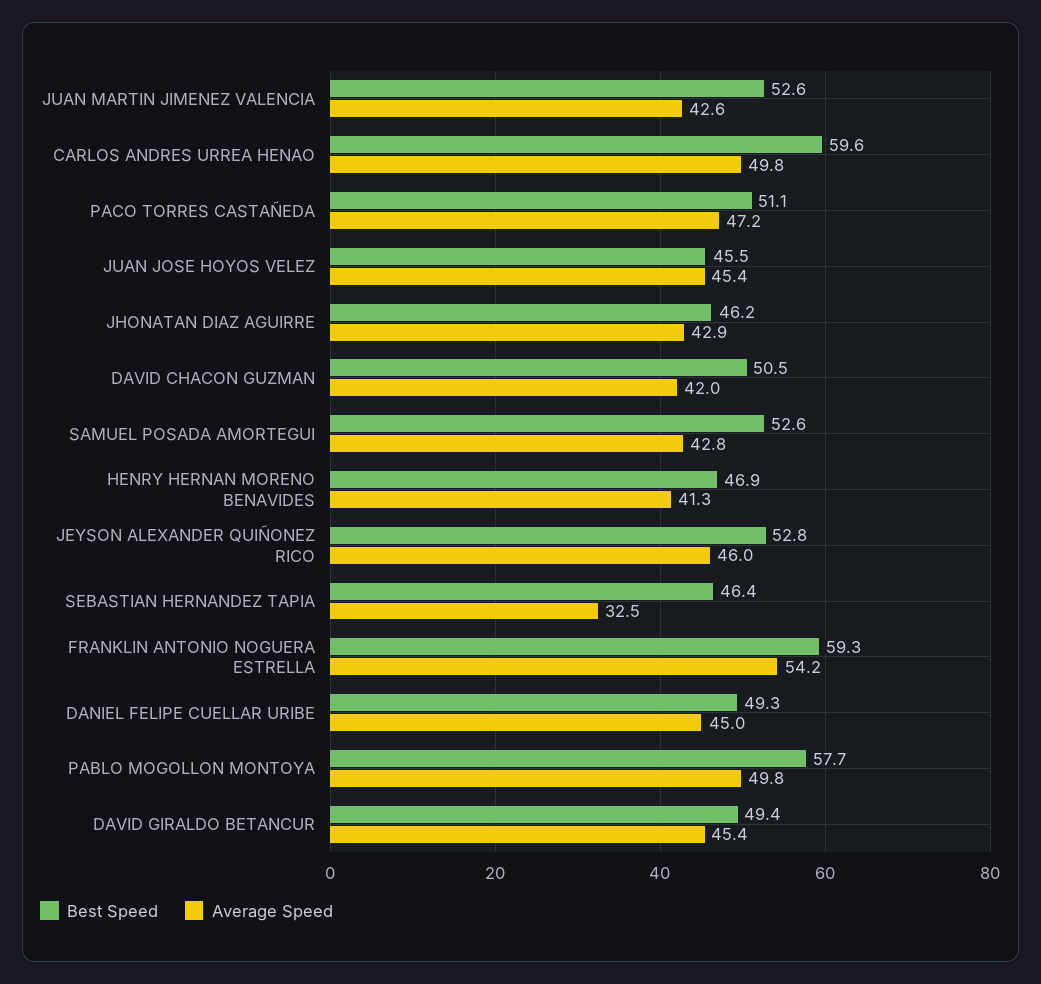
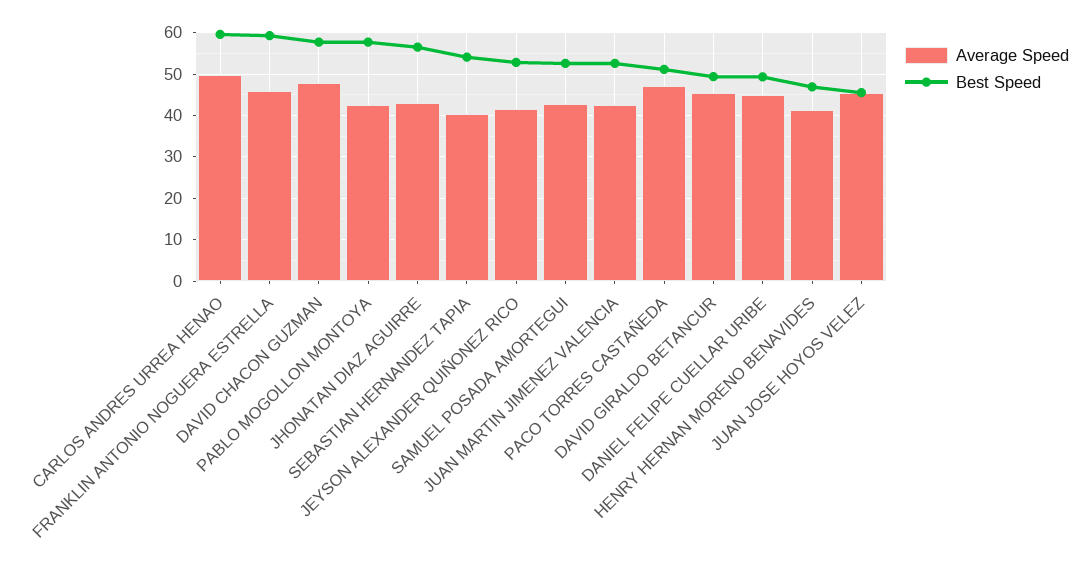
  {
    "Best Speed": {
      "JUAN MARTIN JIMENEZ VALENCIA": 52.6,
      "CARLOS ANDRES URREA HENAO": 59.6,
      "PACO TORRES CASTAÑEDA": 51.1,
      "JUAN JOSE HOYOS VELEZ": 45.5,
-     "JHONATAN DIAZ AGUIRRE": 46.2,
+     "JHONATAN DIAZ AGUIRRE": 56,
-     "DAVID CHACON GUZMAN": 50.5,
+     "DAVID CHACON GUZMAN": 58,
      "SAMUEL POSADA AMORTEGUI": 52.6,
      "HENRY HERNAN MORENO BENAVIDES": 46.9,
      "JEYSON ALEXANDER QUIÑONEZ RICO": 52.8,
-     "SEBASTIAN HERNANDEZ TAPIA": 46.4,
+     "SEBASTIAN HERNANDEZ TAPIA": 54,
      "FRANKLIN ANTONIO NOGUERA ESTRELLA": 59.3,
      "DANIEL FELIPE CUELLAR URIBE": 49.3,
      "PABLO MOGOLLON MONTOYA": 57.7,
      "DAVID GIRALDO BETANCUR": 49.4
    },
    "Average Speed": {
      "JUAN MARTIN JIMENEZ VALENCIA": 42.6,
      "CARLOS ANDRES URREA HENAO": 49.8,
      "PACO TORRES CASTAÑEDA": 47.2,
      "JUAN JOSE HOYOS VELEZ": 45.4,
      "JHONATAN DIAZ AGUIRRE": 42.9,
-     "DAVID CHACON GUZMAN": 42,
+     "DAVID CHACON GUZMAN": 48,
      "SAMUEL POSADA AMORTEGUI": 42.8,
      "HENRY HERNAN MORENO BENAVIDES": 41.3,
-     "JEYSON ALEXANDER QUIÑONEZ RICO": 46,
+     "JEYSON ALEXANDER QUIÑONEZ RICO": 42,
-     "SEBASTIAN HERNANDEZ TAPIA": 32.5,
+     "SEBASTIAN HERNANDEZ TAPIA": 40,
-     "FRANKLIN ANTONIO NOGUERA ESTRELLA": 54.2,
+     "FRANKLIN ANTONIO NOGUERA ESTRELLA": 46,
      "DANIEL FELIPE CUELLAR URIBE": 45,
-     "PABLO MOGOLLON MONTOYA": 49.8,
+     "PABLO MOGOLLON MONTOYA": 42,
      "DAVID GIRALDO BETANCUR": 45.4
    }
  }

